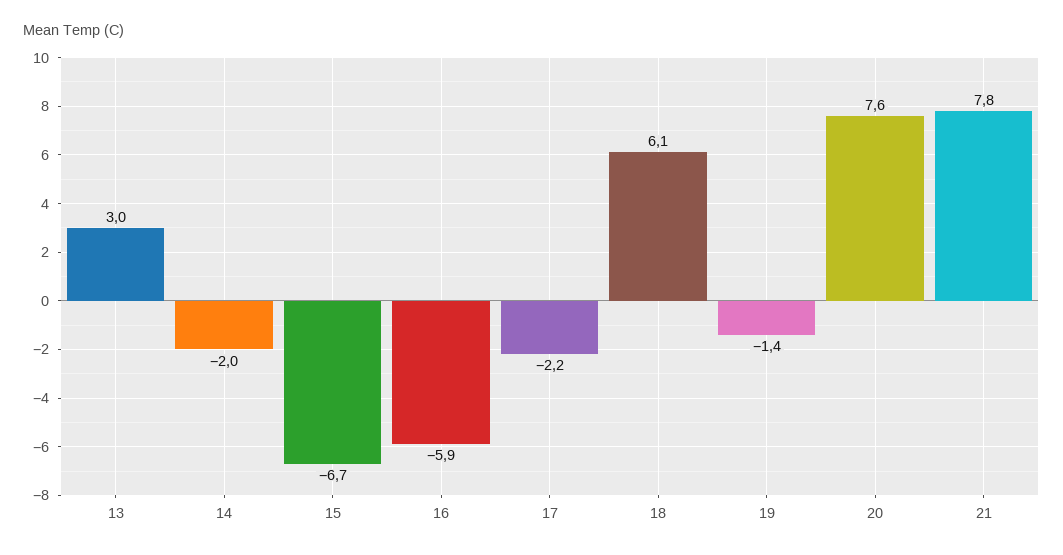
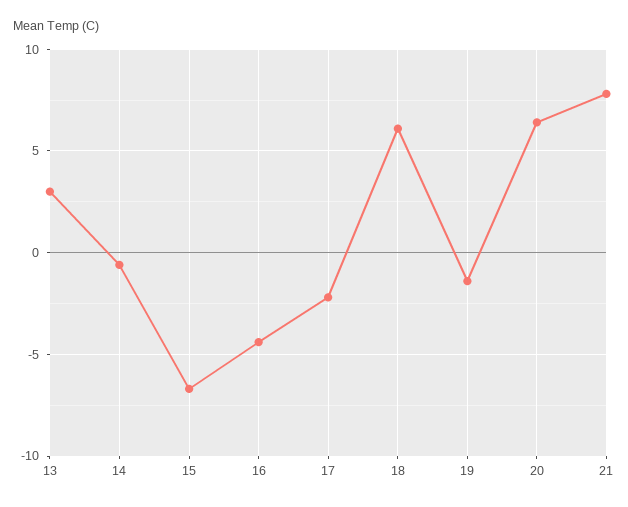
  {
    "13": 3,
-   "14": -2,
+   "14": -0.5,
    "15": -6.7,
-   "16": -5.9,
+   "16": -4.5,
    "17": -2.2,
    "18": 6.1,
    "19": -1.4,
-   "20": 7.6,
+   "20": 6.5,
    "21": 7.8
  }

